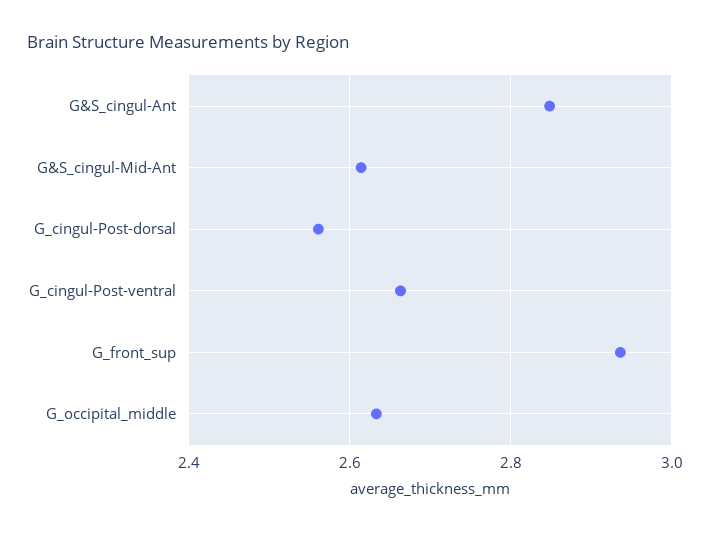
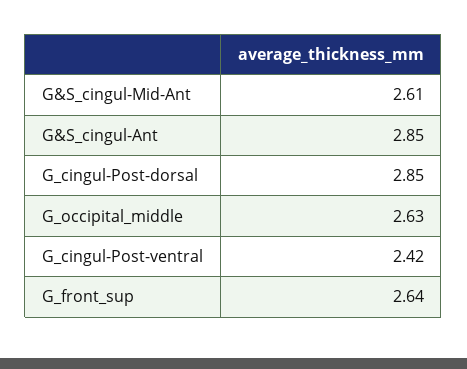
  {
    "G&S_cingul-Ant": 2.85,
    "G&S_cingul-Mid-Ant": 2.61,
-   "G_cingul-Post-dorsal": 2.56,
+   "G_cingul-Post-dorsal": 2.85,
-   "G_cingul-Post-ventral": 2.66,
+   "G_cingul-Post-ventral": 2.42,
-   "G_front_sup": 2.94,
+   "G_front_sup": 2.64,
    "G_occipital_middle": 2.63
  }

